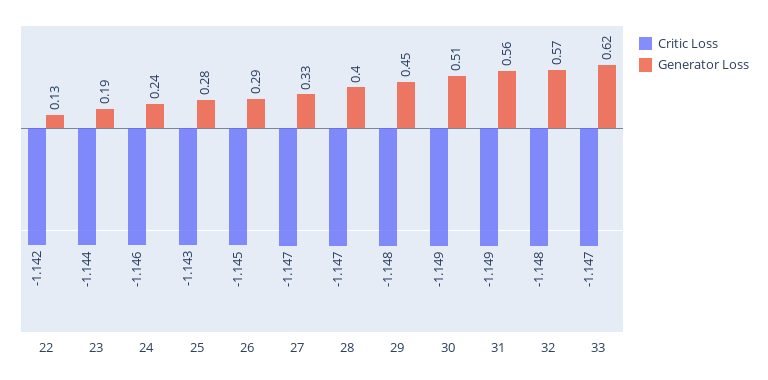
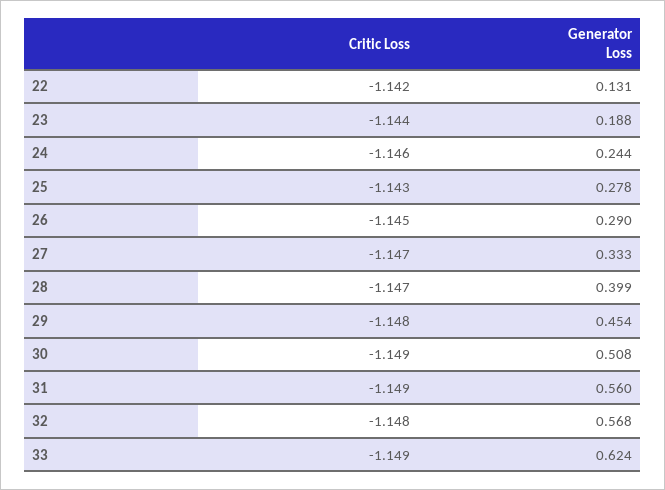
  {
    "Critic Loss": {
      "22": -1.142,
      "23": -1.144,
      "24": -1.146,
      "25": -1.143,
      "26": -1.145,
      "27": -1.147,
      "28": -1.147,
      "29": -1.148,
      "30": -1.149,
      "31": -1.149,
      "32": -1.148,
-     "33": -1.147
+     "33": -1.149
    },
    "Generator Loss": {
      "22": 0.131,
      "23": 0.188,
      "24": 0.244,
      "25": 0.278,
      "26": 0.29,
      "27": 0.333,
      "28": 0.399,
      "29": 0.454,
      "30": 0.508,
      "31": 0.56,
      "32": 0.568,
      "33": 0.624
    }
  }

